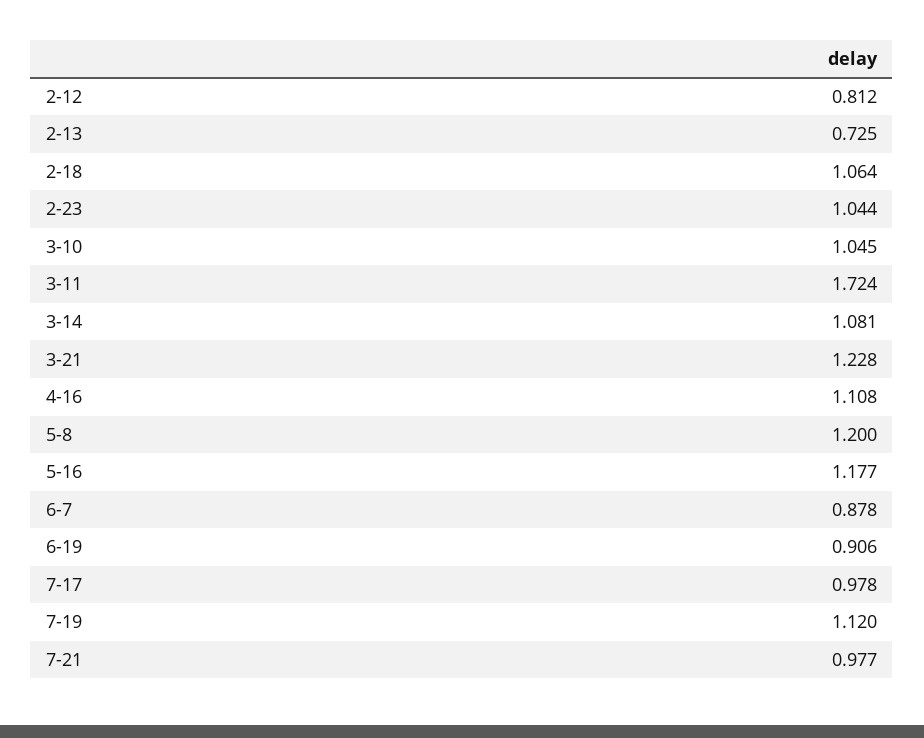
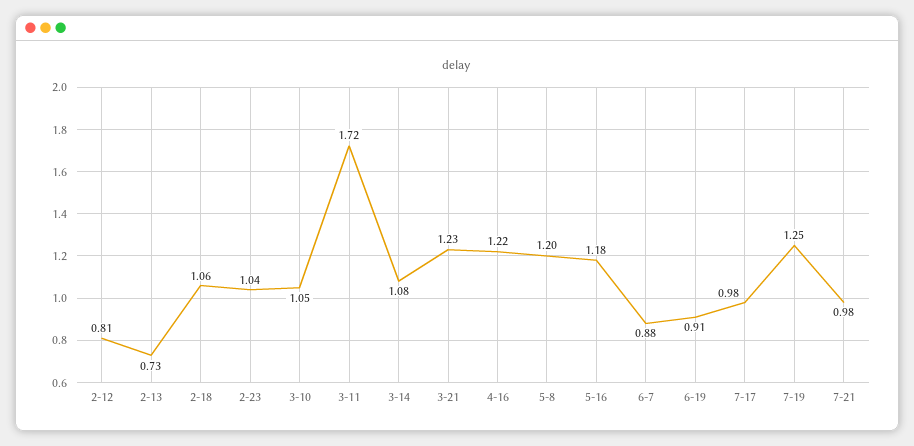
  {
    "2-12": 0.812,
    "2-13": 0.725,
    "2-18": 1.064,
    "2-23": 1.044,
    "3-10": 1.045,
    "3-11": 1.724,
    "3-14": 1.081,
    "3-21": 1.228,
-   "4-16": 1.108,
+   "4-16": 1.22,
    "5-8": 1.2,
    "5-16": 1.177,
    "6-7": 0.878,
    "6-19": 0.906,
    "7-17": 0.978,
-   "7-19": 1.12,
+   "7-19": 1.25,
    "7-21": 0.977
  }

